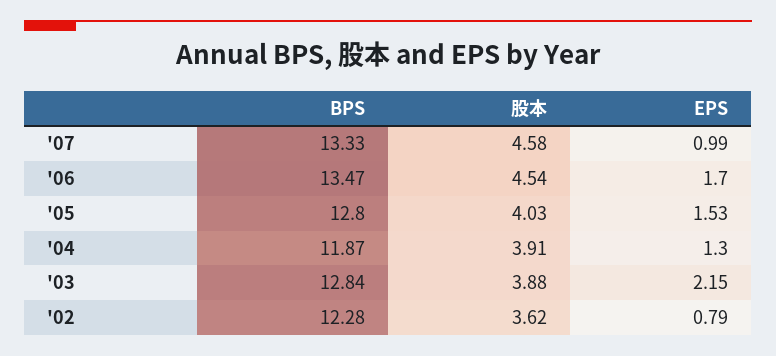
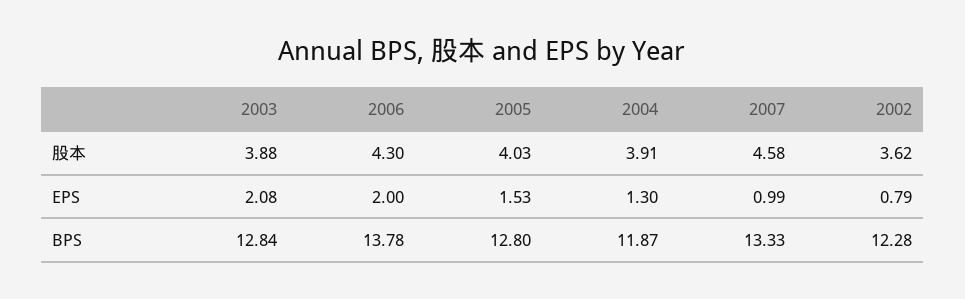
  {
    "BPS": {
      "'07": 13.33,
-     "'06": 13.47,
+     "'06": 13.78,
      "'05": 12.8,
      "'04": 11.87,
      "'03": 12.84,
      "'02": 12.28
    },
    "股本": {
      "'07": 4.58,
-     "'06": 4.54,
+     "'06": 4.3,
      "'05": 4.03,
      "'04": 3.91,
      "'03": 3.88,
      "'02": 3.62
    },
    "EPS": {
      "'07": 0.99,
-     "'06": 1.7,
+     "'06": 2,
      "'05": 1.53,
      "'04": 1.3,
-     "'03": 2.15,
+     "'03": 2.08,
      "'02": 0.79
    }
  }

